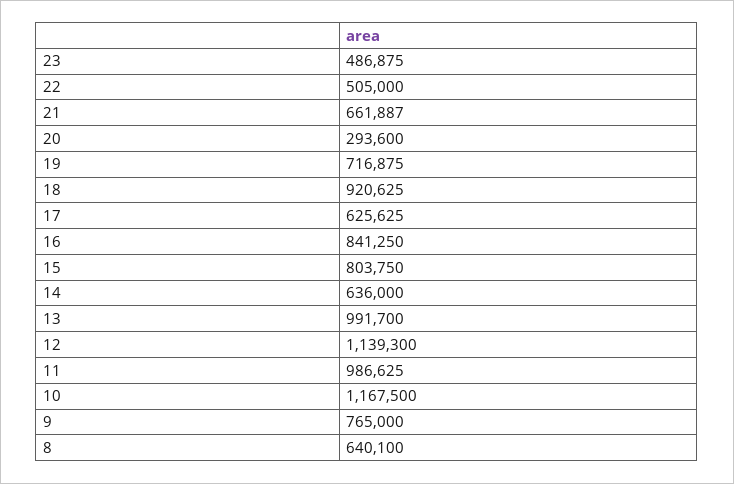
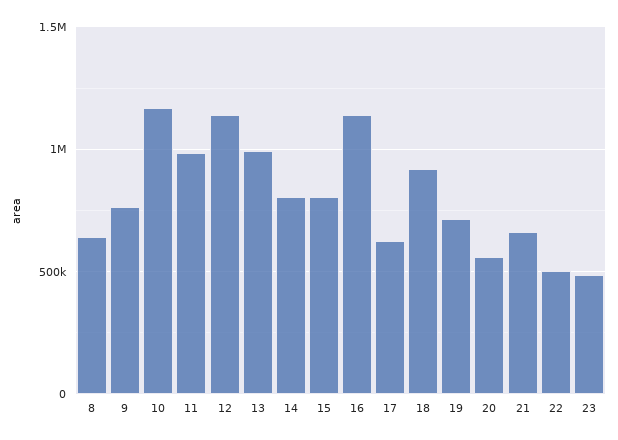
  {
    "23": 486875,
    "22": 505000,
    "21": 661887,
-   "20": 293600,
+   "20": 550000,
    "19": 716875,
    "18": 920625,
    "17": 625625,
-   "16": 841250,
+   "16": 1150000,
    "15": 803750,
-   "14": 636000,
+   "14": 800000,
    "13": 991700,
    "12": 1139300,
    "11": 986625,
    "10": 1167500,
    "9": 765000,
    "8": 640100
  }

